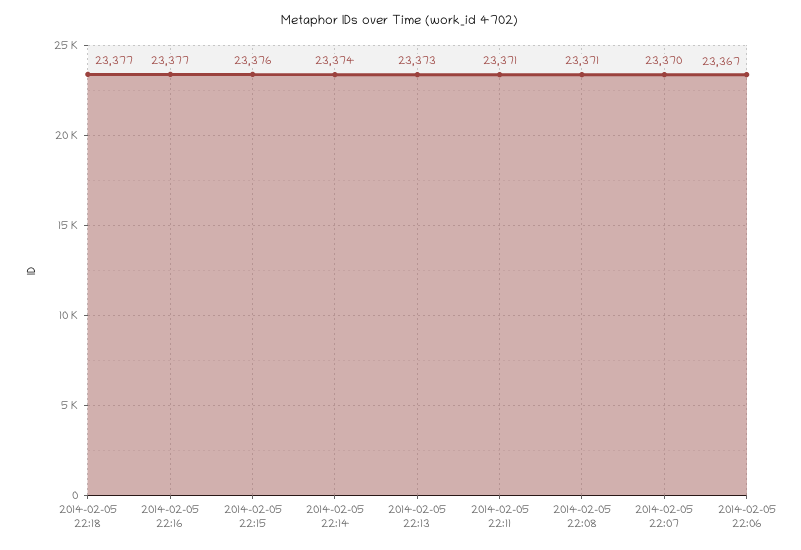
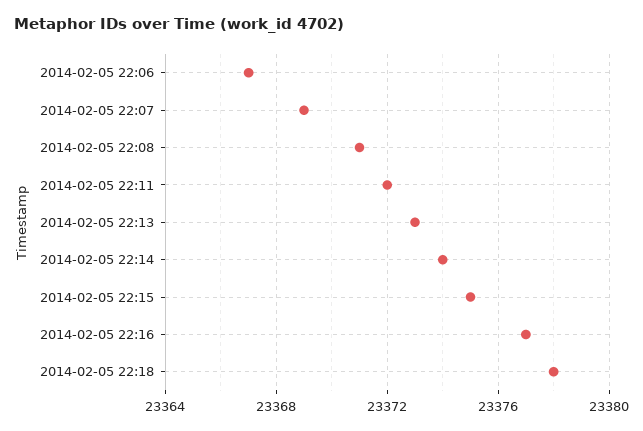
  {
-   "2014-02-05 22:18": 23377,
+   "2014-02-05 22:18": 23378,
    "2014-02-05 22:16": 23377,
-   "2014-02-05 22:15": 23376,
+   "2014-02-05 22:15": 23375,
    "2014-02-05 22:14": 23374,
    "2014-02-05 22:13": 23373,
-   "2014-02-05 22:11": 23371,
+   "2014-02-05 22:11": 23372,
    "2014-02-05 22:08": 23371,
-   "2014-02-05 22:07": 23370,
+   "2014-02-05 22:07": 23369,
    "2014-02-05 22:06": 23367
  }

